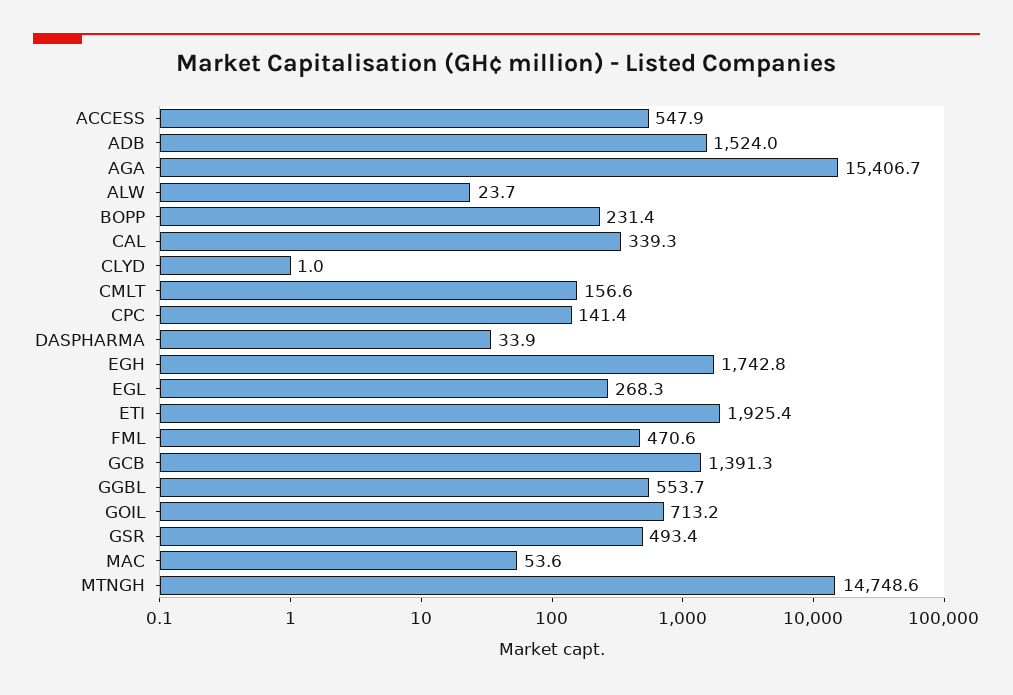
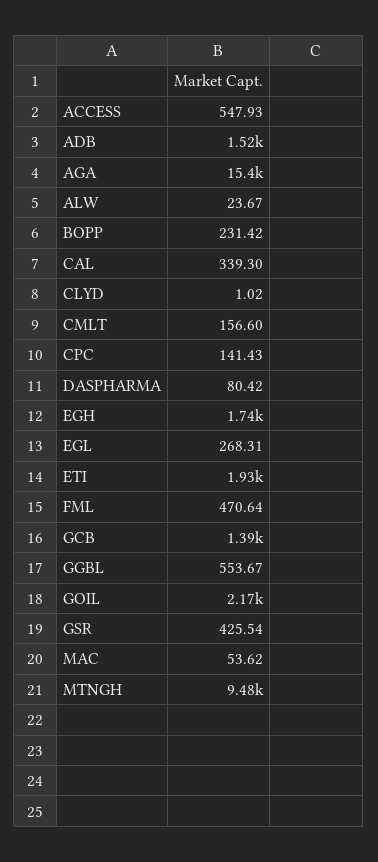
  {
    "ACCESS": 547.93,
    "ADB": 1524,
    "AGA": 15406.7,
    "ALW": 23.67,
    "BOPP": 231.42,
    "CAL": 339.3,
    "CLYD": 1.02,
    "CMLT": 156.6,
    "CPC": 141.43,
-   "DASPHARMA": 33.9,
+   "DASPHARMA": 80.42,
    "EGH": 1742.8,
    "EGL": 268.31,
    "ETI": 1925.4,
    "FML": 470.64,
    "GCB": 1391.3,
    "GGBL": 553.67,
-   "GOIL": 713.2,
+   "GOIL": 2170,
-   "GSR": 493.4,
+   "GSR": 425.54,
    "MAC": 53.62,
-   "MTNGH": 14748.6
+   "MTNGH": 9480
  }

